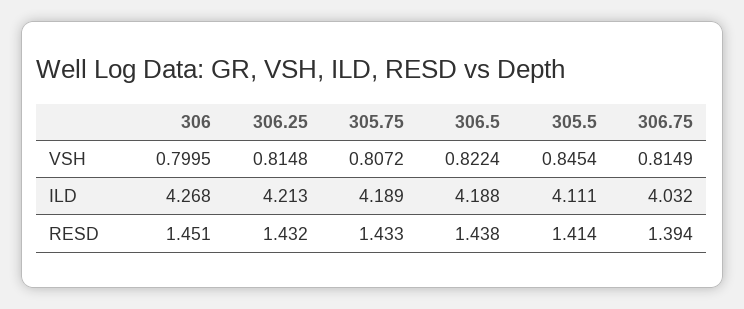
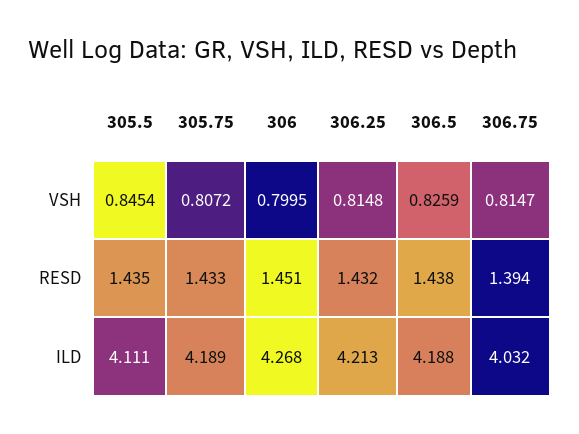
  {
    "306": {
      "VSH": 0.7995,
      "ILD": 4.268,
      "RESD": 1.451
    },
    "306.25": {
      "VSH": 0.8148,
      "ILD": 4.213,
      "RESD": 1.432
    },
    "305.75": {
      "VSH": 0.8072,
      "ILD": 4.189,
      "RESD": 1.433
    },
    "306.5": {
-     "VSH": 0.8224,
+     "VSH": 0.8259,
      "ILD": 4.188,
      "RESD": 1.438
    },
    "305.5": {
      "VSH": 0.8454,
      "ILD": 4.111,
-     "RESD": 1.414
+     "RESD": 1.435
    },
    "306.75": {
-     "VSH": 0.8149,
+     "VSH": 0.8147,
      "ILD": 4.032,
      "RESD": 1.394
    }
  }

